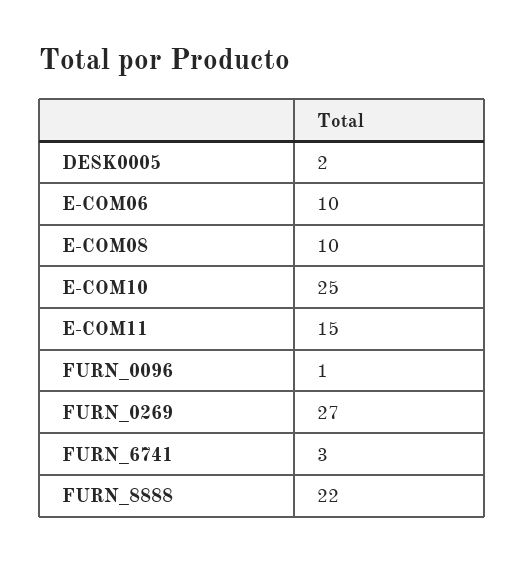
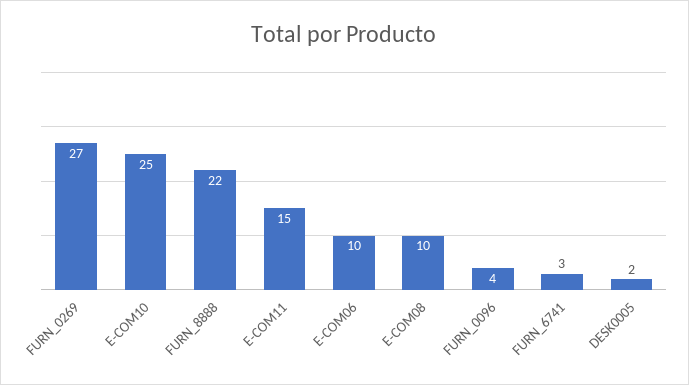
  {
    "DESK0005": 2,
    "E-COM06": 10,
    "E-COM08": 10,
    "E-COM10": 25,
    "E-COM11": 15,
-   "FURN_0096": 1,
+   "FURN_0096": 4,
    "FURN_0269": 27,
    "FURN_6741": 3,
    "FURN_8888": 22
  }

